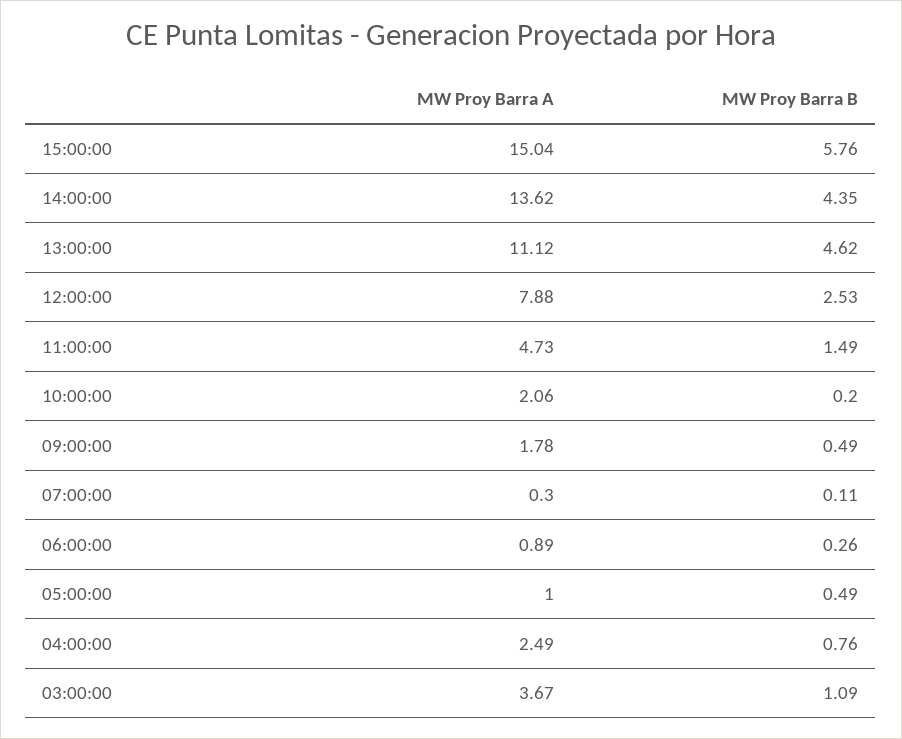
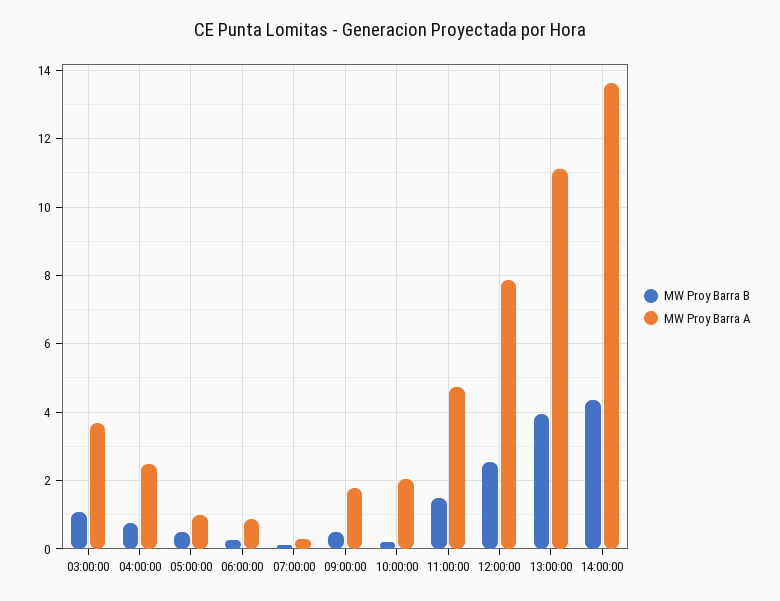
  {
    "MW Proy Barra A": {
-     "15:00:00": 15.04,
      "14:00:00": 13.62,
      "13:00:00": 11.12,
      "12:00:00": 7.88,
      "11:00:00": 4.73,
      "10:00:00": 2.06,
      "09:00:00": 1.78,
      "07:00:00": 0.3,
      "06:00:00": 0.89,
      "05:00:00": 1,
      "04:00:00": 2.49,
      "03:00:00": 3.67
    },
    "MW Proy Barra B": {
-     "15:00:00": 5.76,
      "14:00:00": 4.35,
-     "13:00:00": 4.62,
+     "13:00:00": 4,
      "12:00:00": 2.53,
      "11:00:00": 1.49,
      "10:00:00": 0.2,
      "09:00:00": 0.49,
      "07:00:00": 0.11,
      "06:00:00": 0.26,
      "05:00:00": 0.49,
      "04:00:00": 0.76,
      "03:00:00": 1.09
    }
  }

